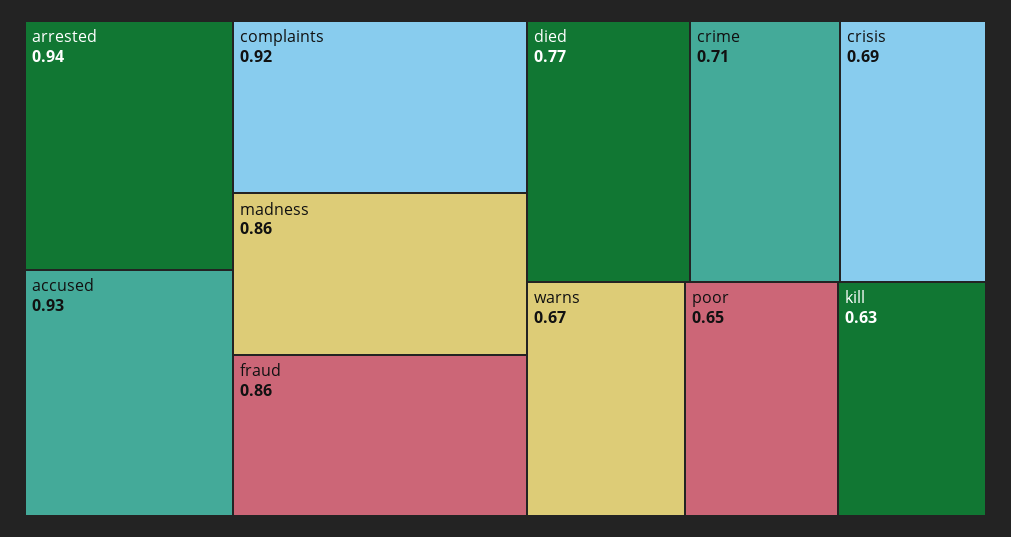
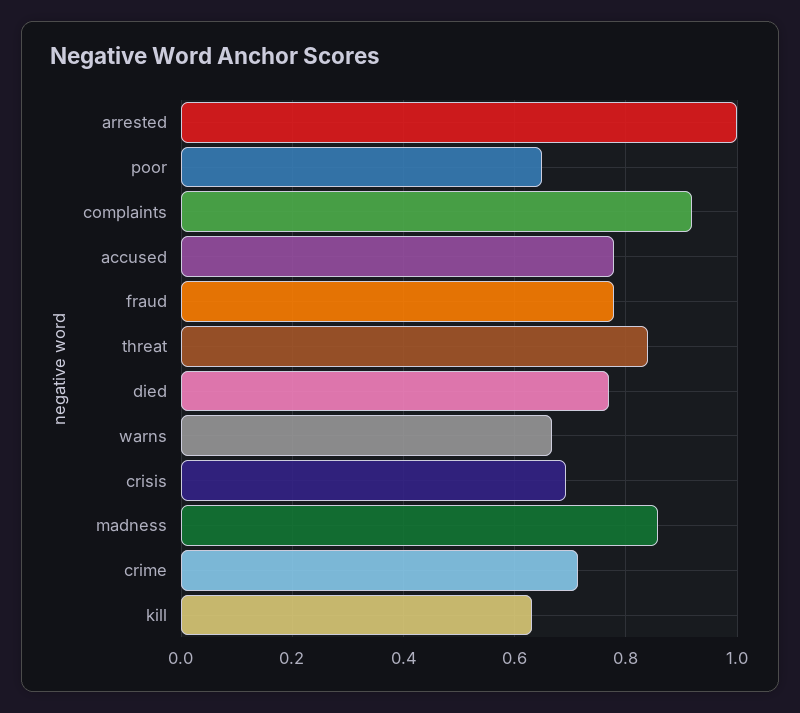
  {
-   "arrested": 0.94,
+   "arrested": 1,
-   "accused": 0.93,
+   "accused": 0.78,
    "complaints": 0.92,
    "madness": 0.86,
-   "fraud": 0.86,
+   "fraud": 0.78,
    "died": 0.77,
    "crime": 0.71,
    "crisis": 0.69,
    "warns": 0.67,
    "poor": 0.65,
-   "kill": 0.63
+   "kill": 0.63,
+   "threat": 0.84
  }

